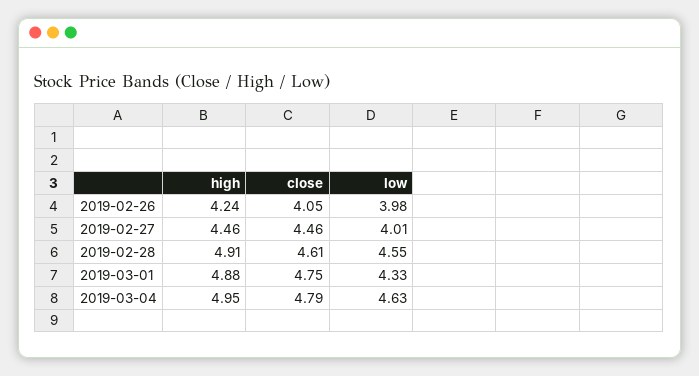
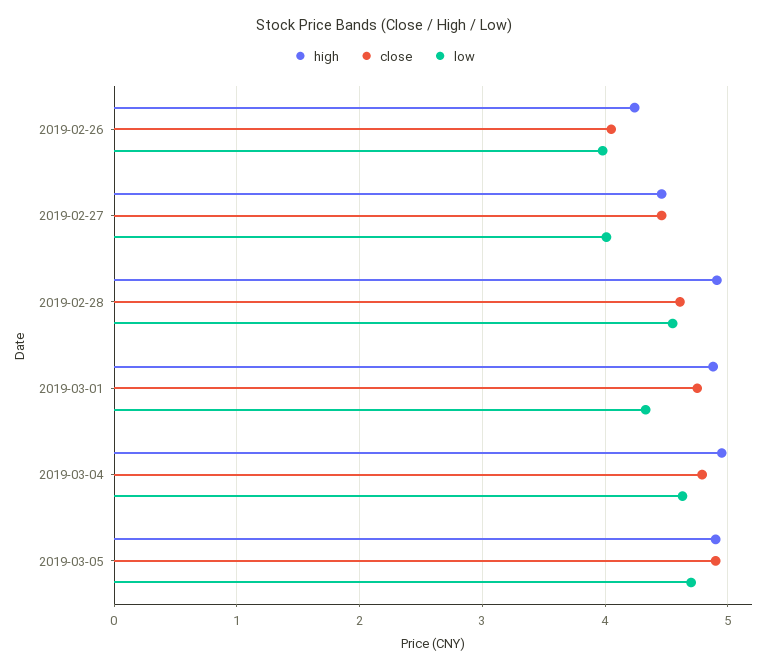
  {
    "high": {
      "2019-02-26": 4.24,
      "2019-02-27": 4.46,
      "2019-02-28": 4.91,
      "2019-03-01": 4.88,
-     "2019-03-04": 4.95
+     "2019-03-04": 4.95,
+     "2019-03-05": 4.9
    },
    "close": {
      "2019-02-26": 4.05,
      "2019-02-27": 4.46,
      "2019-02-28": 4.61,
      "2019-03-01": 4.75,
-     "2019-03-04": 4.79
+     "2019-03-04": 4.79,
+     "2019-03-05": 4.9
    },
    "low": {
      "2019-02-26": 3.98,
      "2019-02-27": 4.01,
      "2019-02-28": 4.55,
      "2019-03-01": 4.33,
-     "2019-03-04": 4.63
+     "2019-03-04": 4.63,
+     "2019-03-05": 4.7
    }
  }

